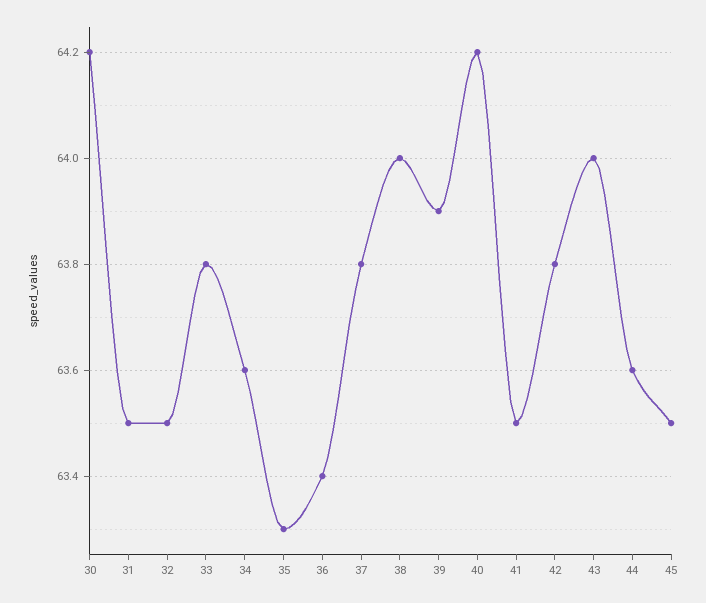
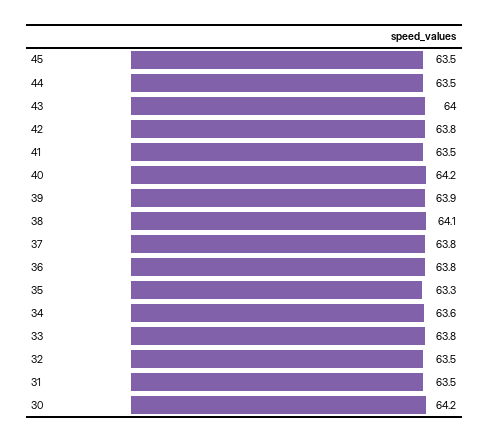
  {
    "30": 64.2,
    "31": 63.5,
    "32": 63.5,
    "33": 63.8,
    "34": 63.6,
    "35": 63.3,
-   "36": 63.4,
+   "36": 63.8,
    "37": 63.8,
-   "38": 64,
+   "38": 64.1,
    "39": 63.9,
    "40": 64.2,
    "41": 63.5,
    "42": 63.8,
    "43": 64,
-   "44": 63.6,
+   "44": 63.5,
    "45": 63.5
  }

